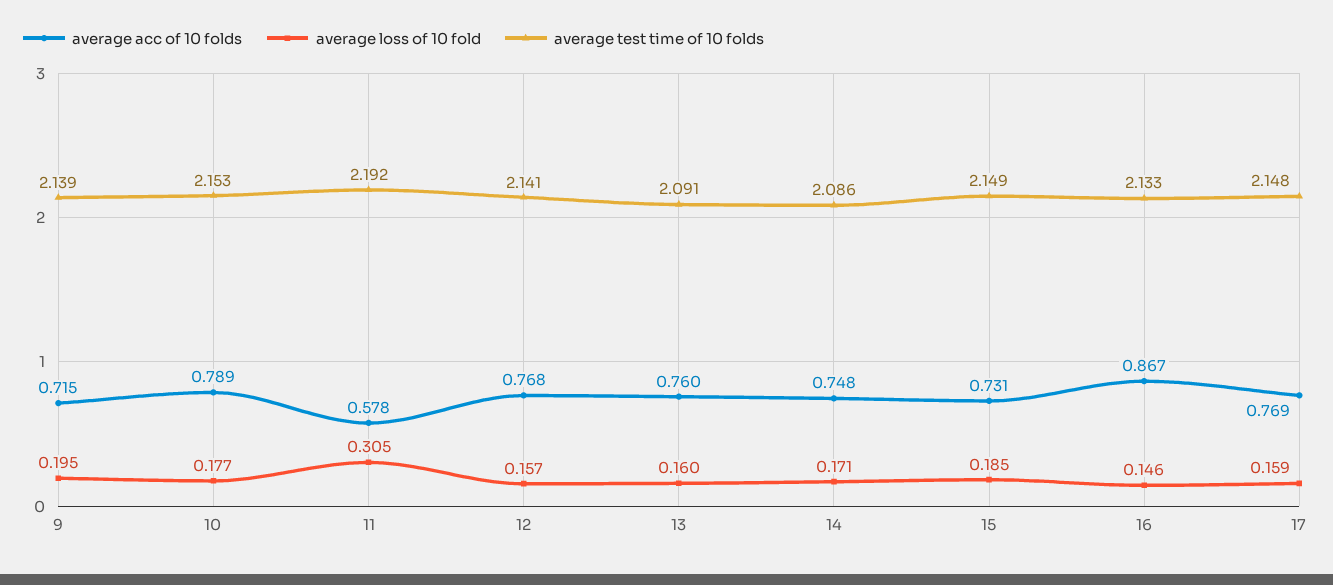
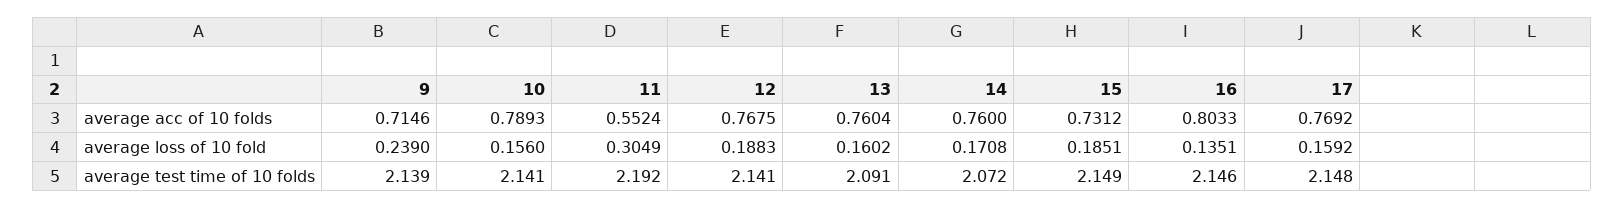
  {
    "average acc of 10 folds": {
      "9": 0.7146,
      "10": 0.7893,
-     "11": 0.578,
+     "11": 0.5524,
      "12": 0.7675,
      "13": 0.7604,
-     "14": 0.748,
+     "14": 0.76,
      "15": 0.7312,
-     "16": 0.867,
+     "16": 0.8033,
      "17": 0.7692
    },
    "average loss of 10 fold": {
-     "9": 0.195,
+     "9": 0.239,
-     "10": 0.177,
+     "10": 0.156,
      "11": 0.3049,
-     "12": 0.157,
+     "12": 0.1883,
      "13": 0.1602,
      "14": 0.1708,
      "15": 0.1851,
-     "16": 0.146,
+     "16": 0.1351,
      "17": 0.1592
    },
    "average test time of 10 folds": {
      "9": 2.139,
-     "10": 2.153,
+     "10": 2.141,
      "11": 2.192,
      "12": 2.141,
      "13": 2.091,
-     "14": 2.086,
+     "14": 2.072,
      "15": 2.149,
-     "16": 2.133,
+     "16": 2.146,
      "17": 2.148
    }
  }

